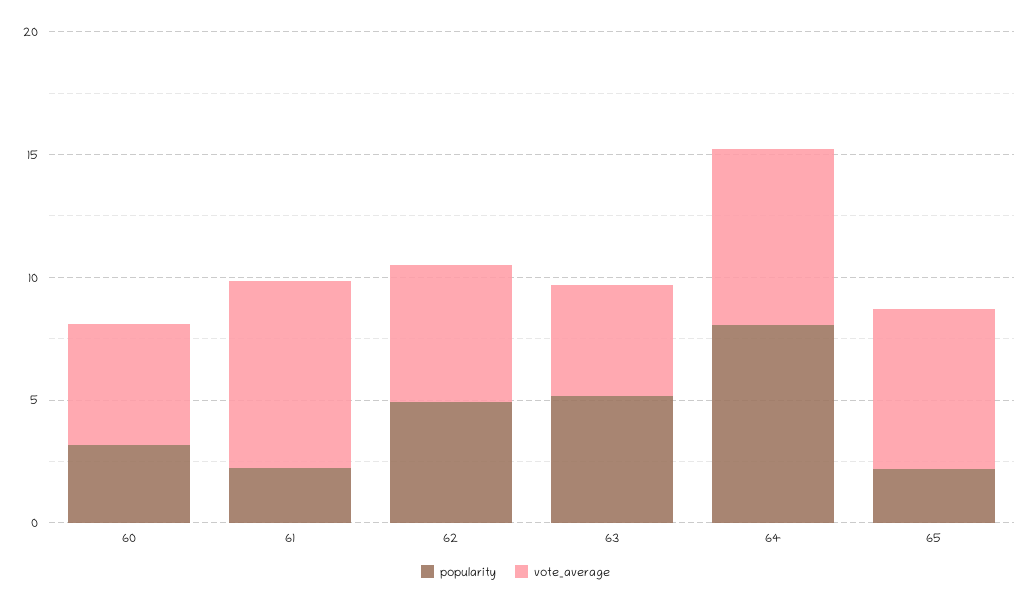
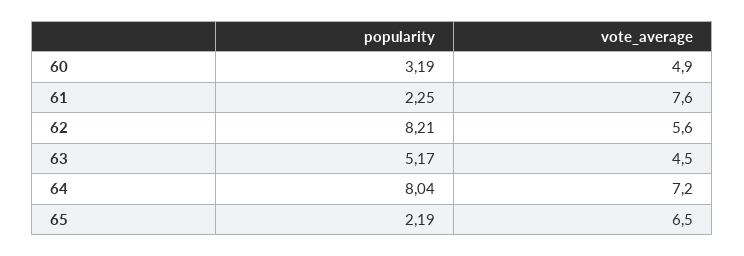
  {
    "popularity": {
      "60": 3.19,
      "61": 2.25,
-     "62": 5,
+     "62": 8.21,
      "63": 5.17,
      "64": 8.04,
      "65": 2.19
    },
    "vote_average": {
      "60": 4.9,
      "61": 7.6,
      "62": 5.6,
      "63": 4.5,
      "64": 7.2,
      "65": 6.5
    }
  }

